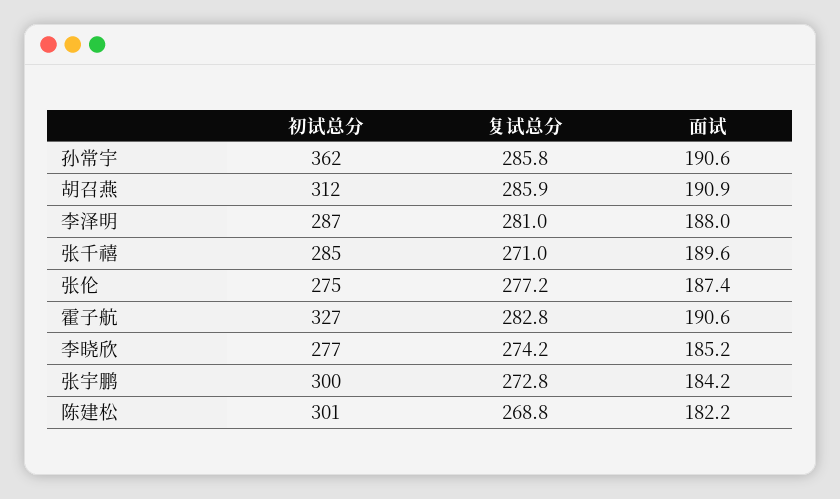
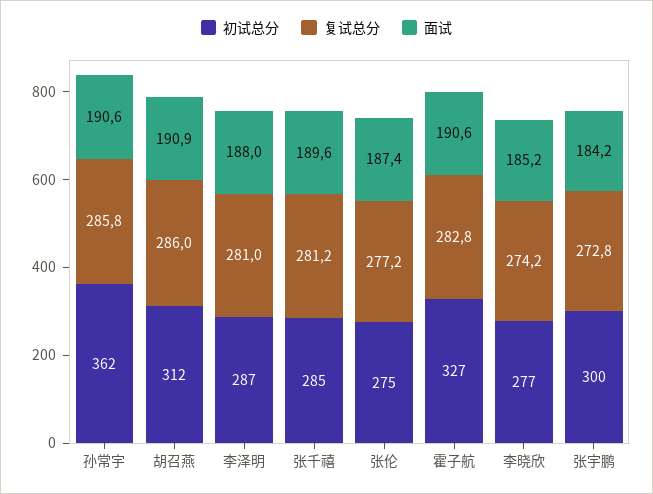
  {
    "初试总分": {
      "孙常宇": 362,
      "胡召燕": 312,
      "李泽明": 287,
      "张千禧": 285,
      "张伦": 275,
      "霍子航": 327,
      "李晓欣": 277,
-     "张宇鹏": 300,
+     "张宇鹏": 300
-     "陈建松": 301
    },
    "复试总分": {
      "孙常宇": 285.8,
-     "胡召燕": 285.9,
+     "胡召燕": 286,
      "李泽明": 281,
-     "张千禧": 271,
+     "张千禧": 281.2,
      "张伦": 277.2,
      "霍子航": 282.8,
      "李晓欣": 274.2,
-     "张宇鹏": 272.8,
+     "张宇鹏": 272.8
-     "陈建松": 268.8
    },
    "面试": {
      "孙常宇": 190.6,
      "胡召燕": 190.9,
      "李泽明": 188,
      "张千禧": 189.6,
      "张伦": 187.4,
      "霍子航": 190.6,
      "李晓欣": 185.2,
-     "张宇鹏": 184.2,
+     "张宇鹏": 184.2
-     "陈建松": 182.2
    }
  }

